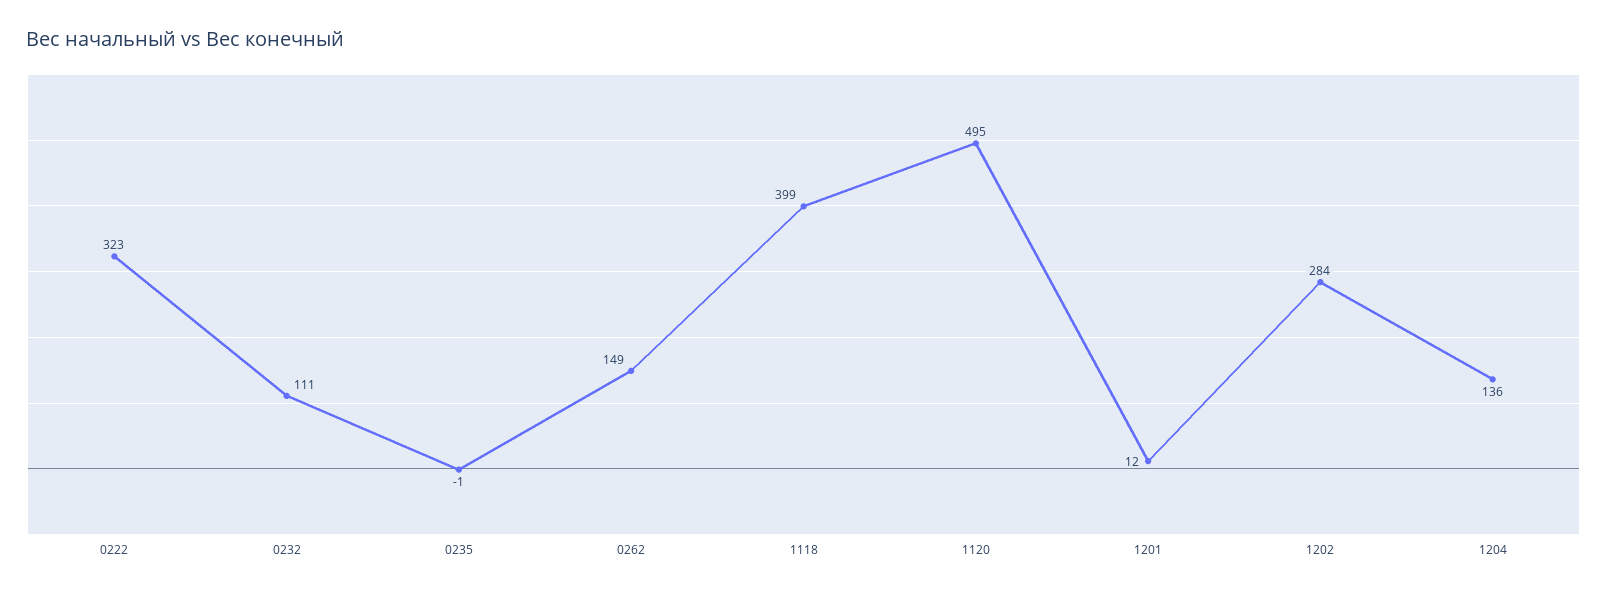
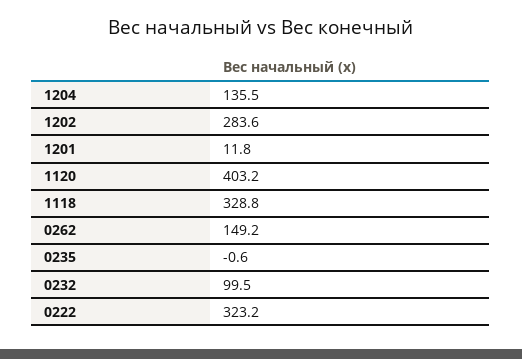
  {
    "0222": 323.2,
-   "0232": 111,
+   "0232": 99.5,
    "0235": -0.6,
    "0262": 149.2,
-   "1118": 399,
+   "1118": 328.8,
-   "1120": 495,
+   "1120": 403.2,
    "1201": 11.8,
    "1202": 283.6,
    "1204": 135.5
  }

